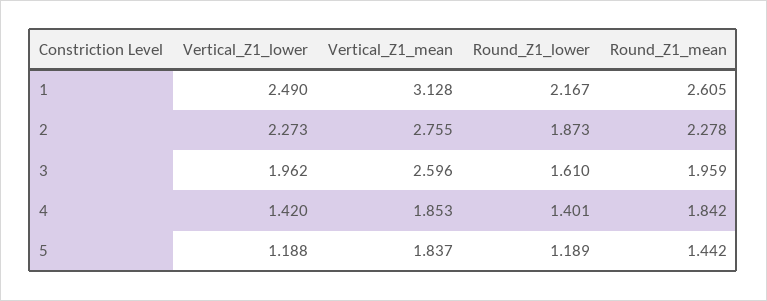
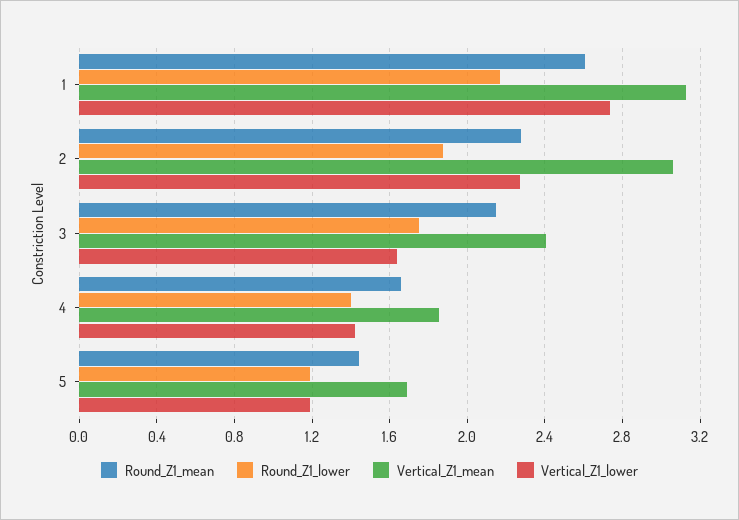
  {
    "Vertical_Z1_lower": {
-     "1": 2.49,
+     "1": 2.75,
      "2": 2.273,
-     "3": 1.962,
+     "3": 1.65,
      "4": 1.42,
      "5": 1.188
    },
    "Vertical_Z1_mean": {
      "1": 3.128,
-     "2": 2.755,
+     "2": 3.05,
-     "3": 2.596,
+     "3": 2.4,
      "4": 1.853,
-     "5": 1.837
+     "5": 1.7
    },
    "Round_Z1_lower": {
      "1": 2.167,
      "2": 1.873,
-     "3": 1.61,
+     "3": 1.75,
      "4": 1.401,
      "5": 1.189
    },
    "Round_Z1_mean": {
      "1": 2.605,
      "2": 2.278,
-     "3": 1.959,
+     "3": 2.15,
-     "4": 1.842,
+     "4": 1.65,
      "5": 1.442
    }
  }

